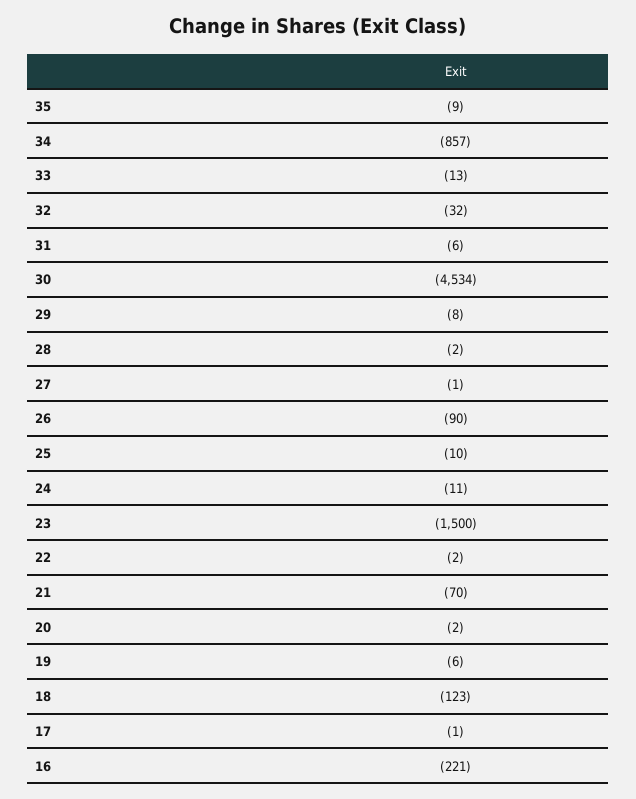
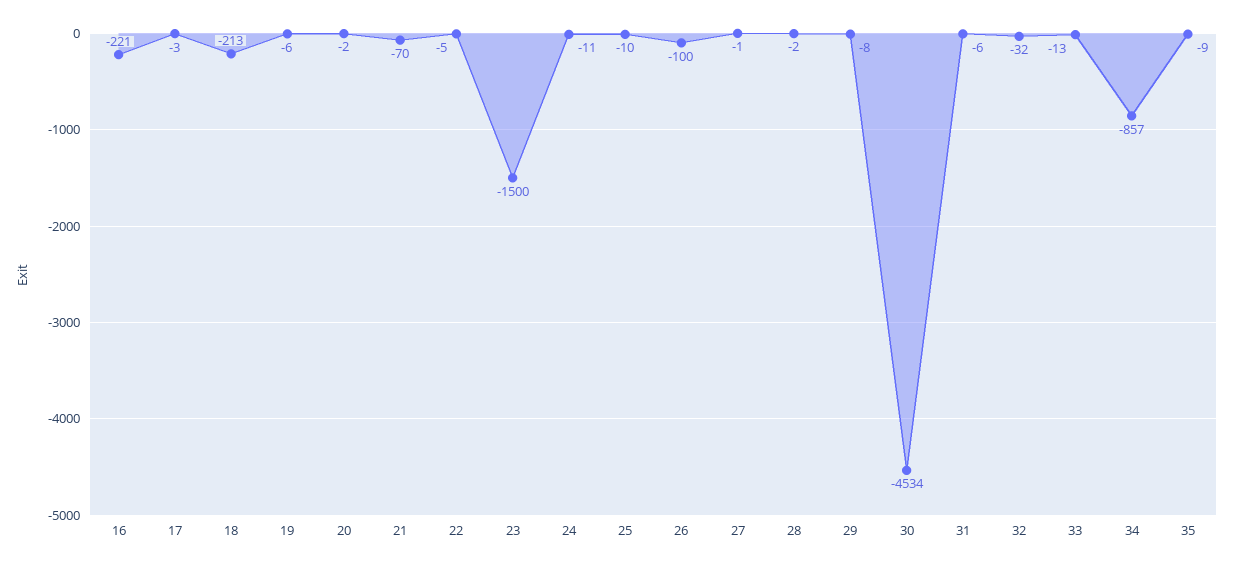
  {
    "35": -9,
    "34": -857,
    "33": -13,
    "32": -32,
    "31": -6,
    "30": -4534,
    "29": -8,
    "28": -2,
    "27": -1,
-   "26": -90,
+   "26": -100,
    "25": -10,
    "24": -11,
    "23": -1500,
-   "22": -2,
+   "22": -5,
    "21": -70,
    "20": -2,
    "19": -6,
-   "18": -123,
+   "18": -213,
-   "17": -1,
+   "17": -3,
    "16": -221
  }

